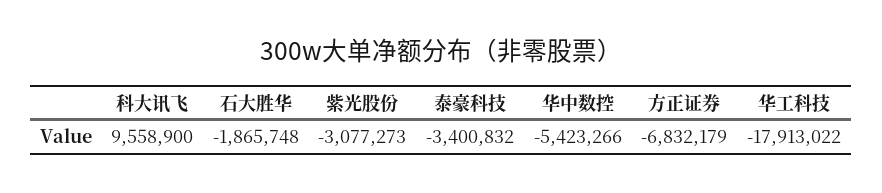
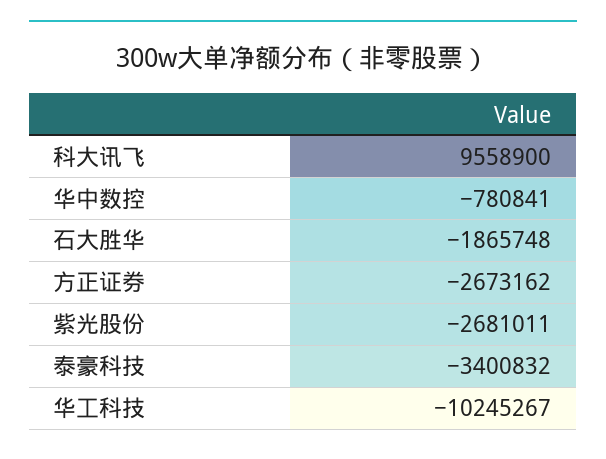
  {
    "科大讯飞": 9558900,
    "石大胜华": -1865748,
-   "紫光股份": -3077273,
+   "紫光股份": -2681011,
    "泰豪科技": -3400832,
-   "华中数控": -5423266,
+   "华中数控": -780841,
-   "方正证券": -6832179,
+   "方正证券": -2673162,
-   "华工科技": -17913022
+   "华工科技": -10245267
  }

